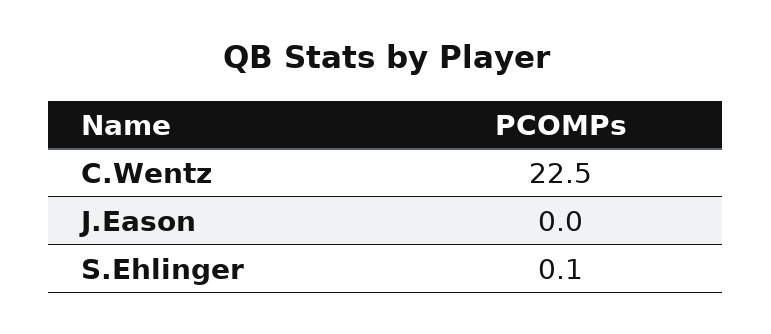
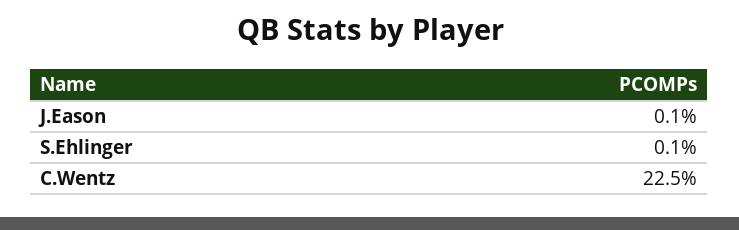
  {
    "C.Wentz": 22.5,
-   "J.Eason": 0,
+   "J.Eason": 0.1,
    "S.Ehlinger": 0.1
  }

